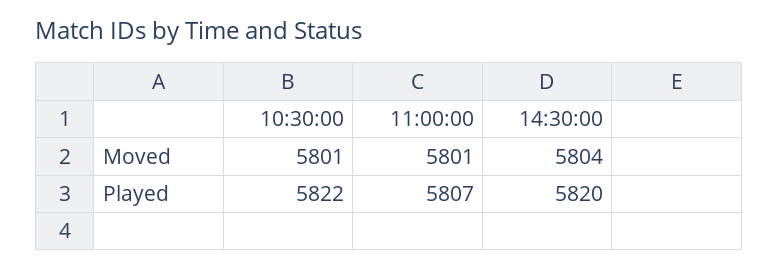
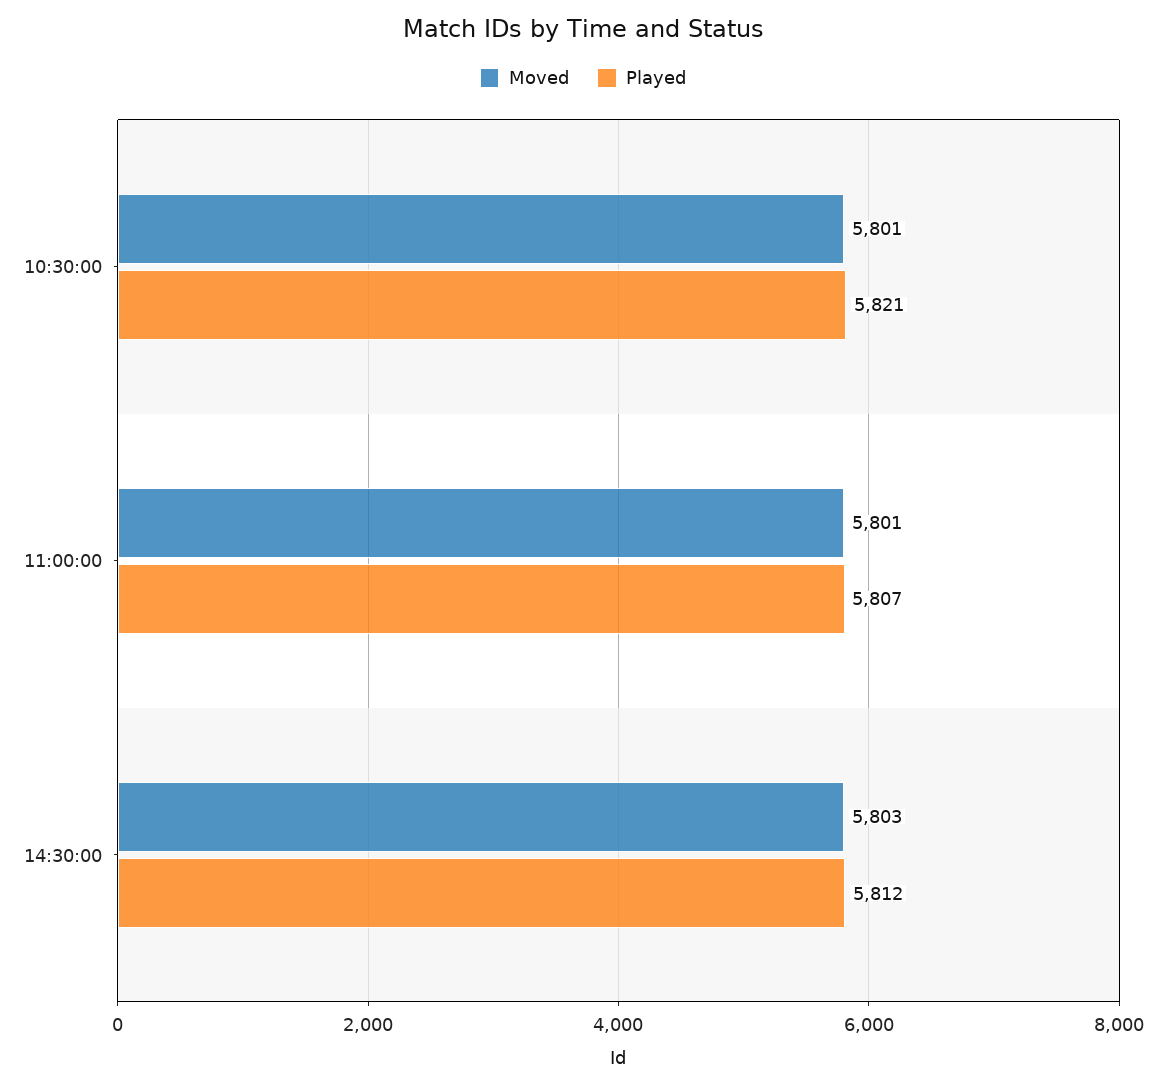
  {
    "Moved": {
      "10:30:00": 5801,
      "11:00:00": 5801,
-     "14:30:00": 5804
+     "14:30:00": 5803
    },
    "Played": {
-     "10:30:00": 5822,
+     "10:30:00": 5821,
      "11:00:00": 5807,
-     "14:30:00": 5820
+     "14:30:00": 5812
    }
  }

